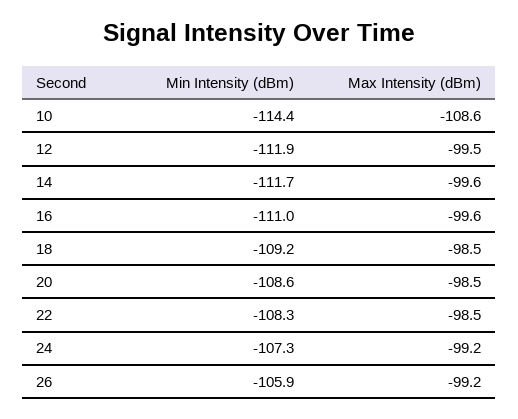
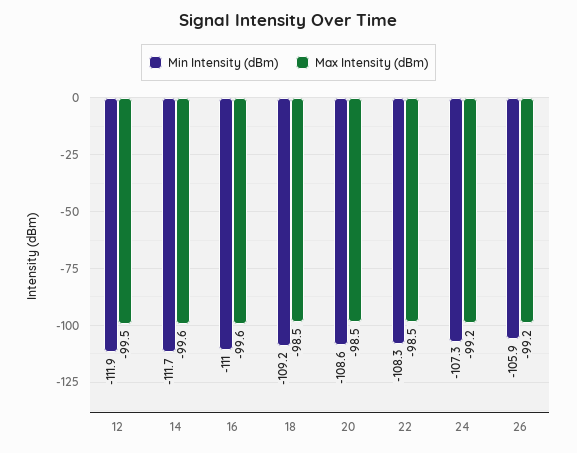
  {
    "Min Intensity (dBm)": {
-     "10": -114.4,
      "12": -111.9,
      "14": -111.7,
      "16": -111,
      "18": -109.2,
      "20": -108.6,
      "22": -108.3,
      "24": -107.3,
      "26": -105.9
    },
    "Max Intensity (dBm)": {
-     "10": -108.6,
      "12": -99.5,
      "14": -99.6,
      "16": -99.6,
      "18": -98.5,
      "20": -98.5,
      "22": -98.5,
      "24": -99.2,
      "26": -99.2
    }
  }

